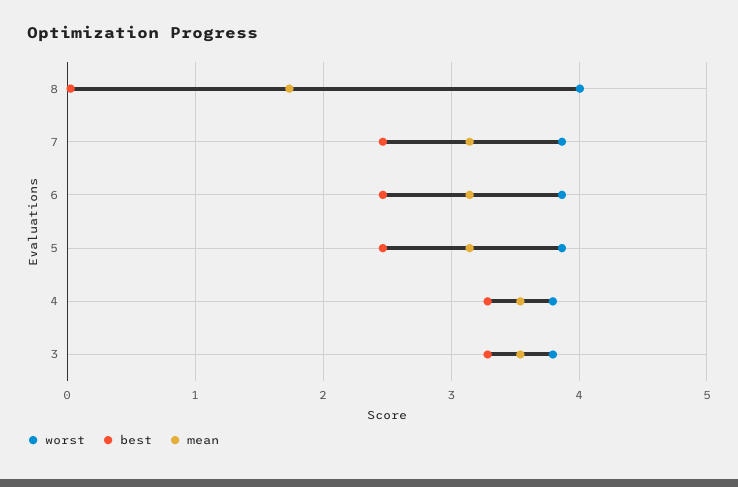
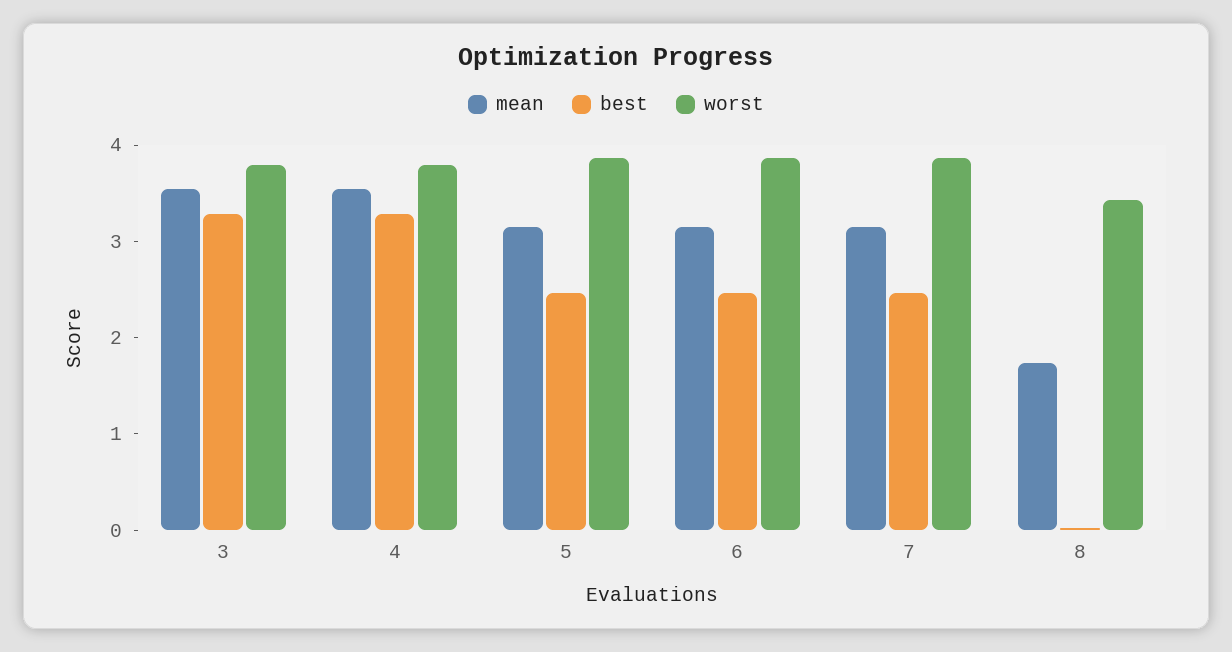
  {
    "worst": {
-     "8": 4,
+     "8": 3.4,
      "7": 3.9,
      "6": 3.9,
      "5": 3.9,
      "4": 3.8,
      "3": 3.8
    },
    "best": {
      "8": 0,
      "7": 2.5,
      "6": 2.5,
      "5": 2.5,
      "4": 3.3,
      "3": 3.3
    },
    "mean": {
      "8": 1.7,
      "7": 3.1,
      "6": 3.1,
      "5": 3.1,
      "4": 3.5,
      "3": 3.5
    }
  }

